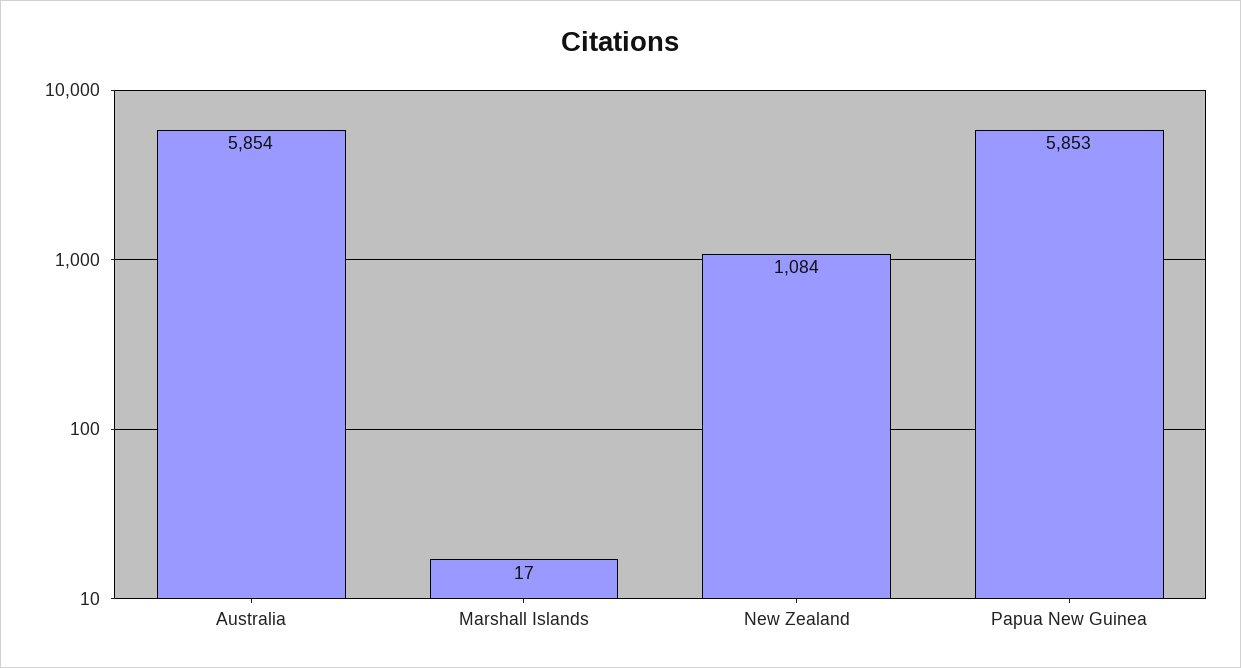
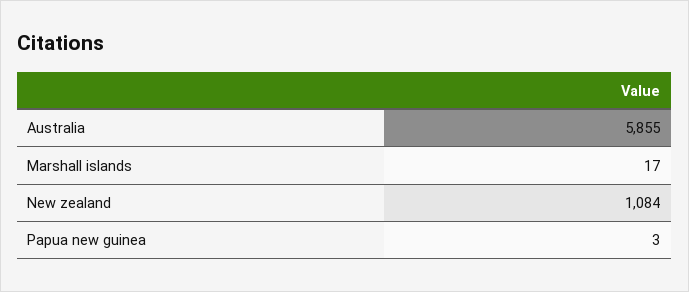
  {
-   "Australia": 5854,
+   "Australia": 5855,
    "Marshall Islands": 17,
    "New Zealand": 1084,
-   "Papua New Guinea": 5853
+   "Papua New Guinea": 3
  }

